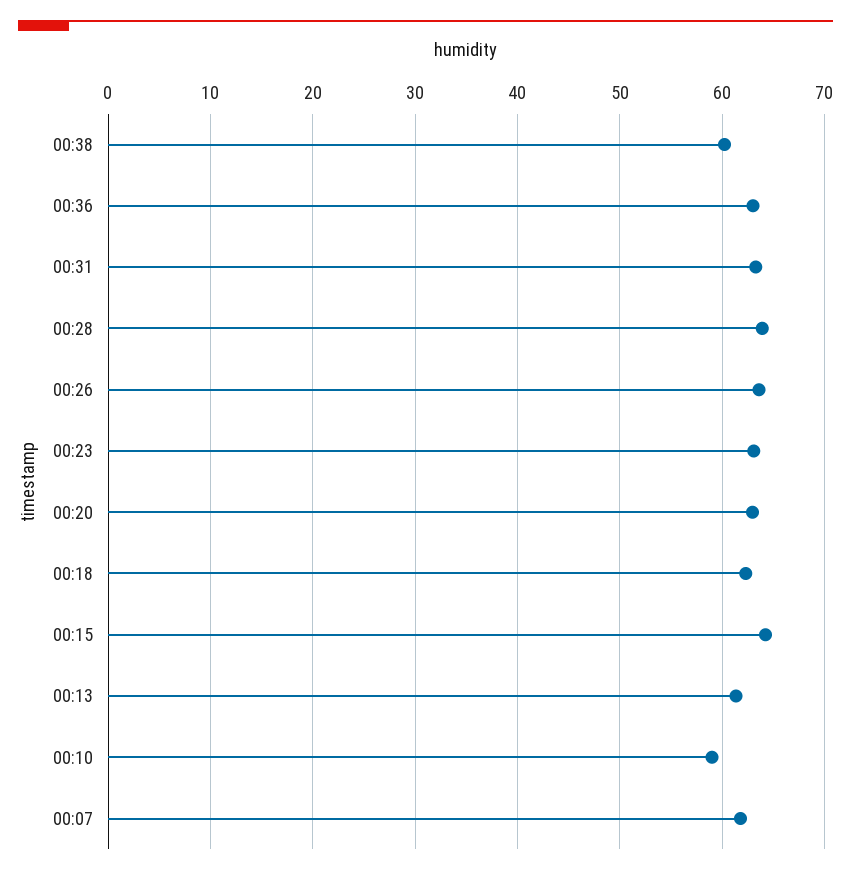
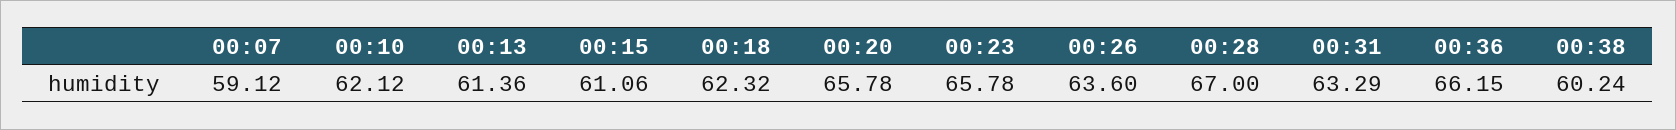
  {
    "00:38": 60.24,
-   "00:36": 63,
+   "00:36": 66.15,
    "00:31": 63.29,
-   "00:28": 64,
+   "00:28": 67,
    "00:26": 63.6,
-   "00:23": 63,
+   "00:23": 65.78,
-   "00:20": 63,
+   "00:20": 65.78,
    "00:18": 62.32,
-   "00:15": 64,
+   "00:15": 61.06,
    "00:13": 61.36,
-   "00:10": 59,
+   "00:10": 62.12,
-   "00:07": 62
+   "00:07": 59.12
  }

